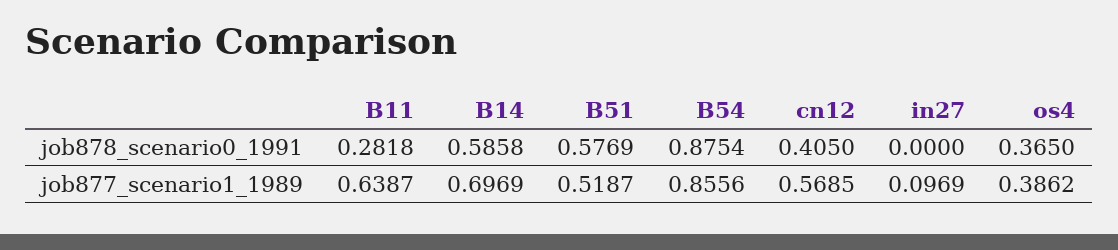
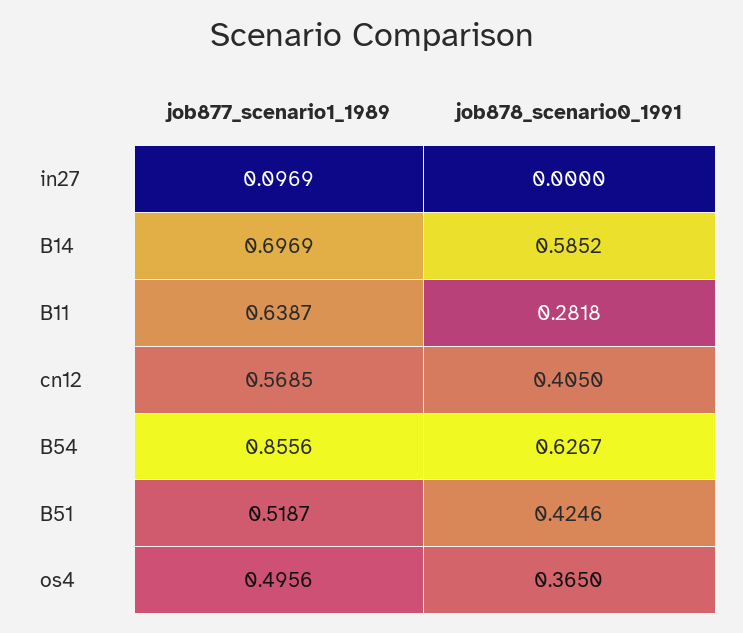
  {
    "B11": {
      "job878_scenario0_1991": 0.2818,
      "job877_scenario1_1989": 0.6387
    },
    "B14": {
-     "job878_scenario0_1991": 0.5858,
+     "job878_scenario0_1991": 0.5852,
      "job877_scenario1_1989": 0.6969
    },
    "B51": {
-     "job878_scenario0_1991": 0.5769,
+     "job878_scenario0_1991": 0.4246,
      "job877_scenario1_1989": 0.5187
    },
    "B54": {
-     "job878_scenario0_1991": 0.8754,
+     "job878_scenario0_1991": 0.6267,
      "job877_scenario1_1989": 0.8556
    },
    "cn12": {
      "job878_scenario0_1991": 0.405,
      "job877_scenario1_1989": 0.5685
    },
    "in27": {
      "job878_scenario0_1991": 0,
      "job877_scenario1_1989": 0.0969
    },
    "os4": {
      "job878_scenario0_1991": 0.365,
-     "job877_scenario1_1989": 0.3862
+     "job877_scenario1_1989": 0.4956
    }
  }

